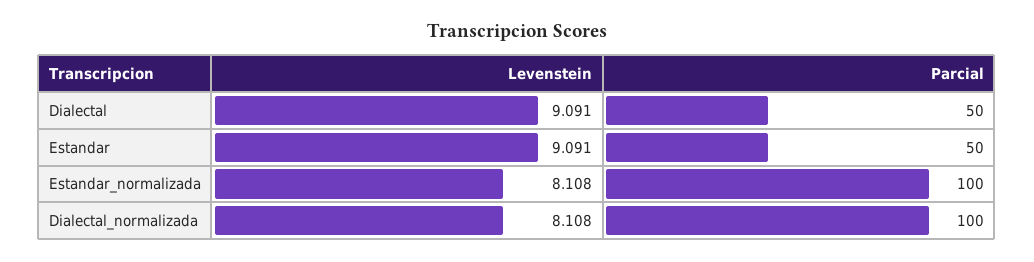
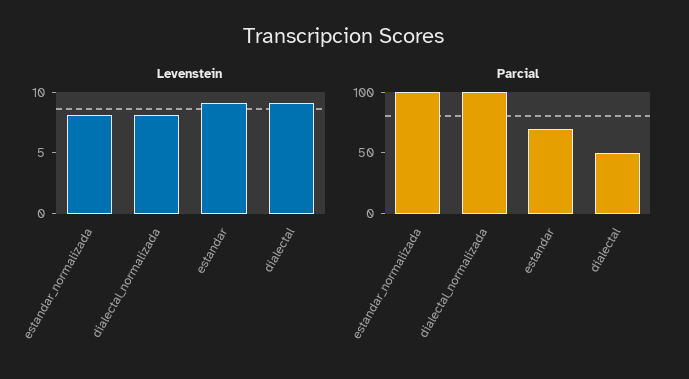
  {
    "Levenstein": {
      "Dialectal": 9.091,
      "Estandar": 9.091,
      "Estandar_normalizada": 8.108,
      "Dialectal_normalizada": 8.108
    },
    "Parcial": {
      "Dialectal": 50,
-     "Estandar": 50,
+     "Estandar": 70,
      "Estandar_normalizada": 100,
      "Dialectal_normalizada": 100
    }
  }

